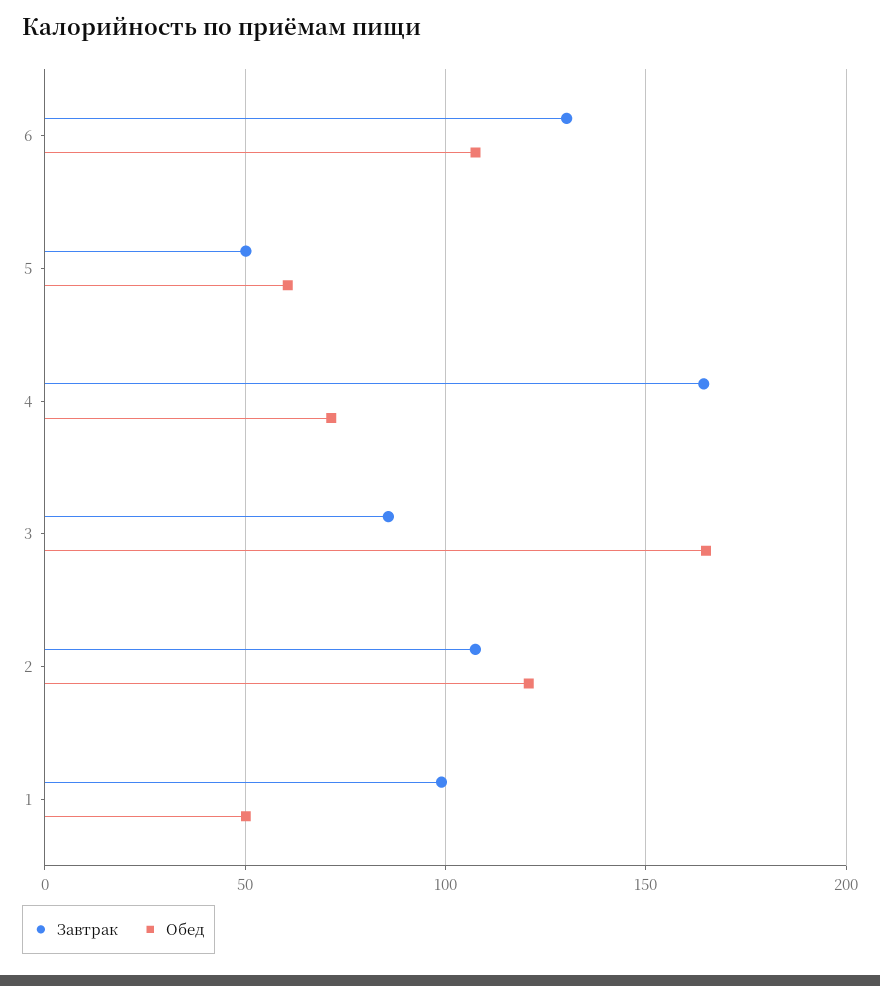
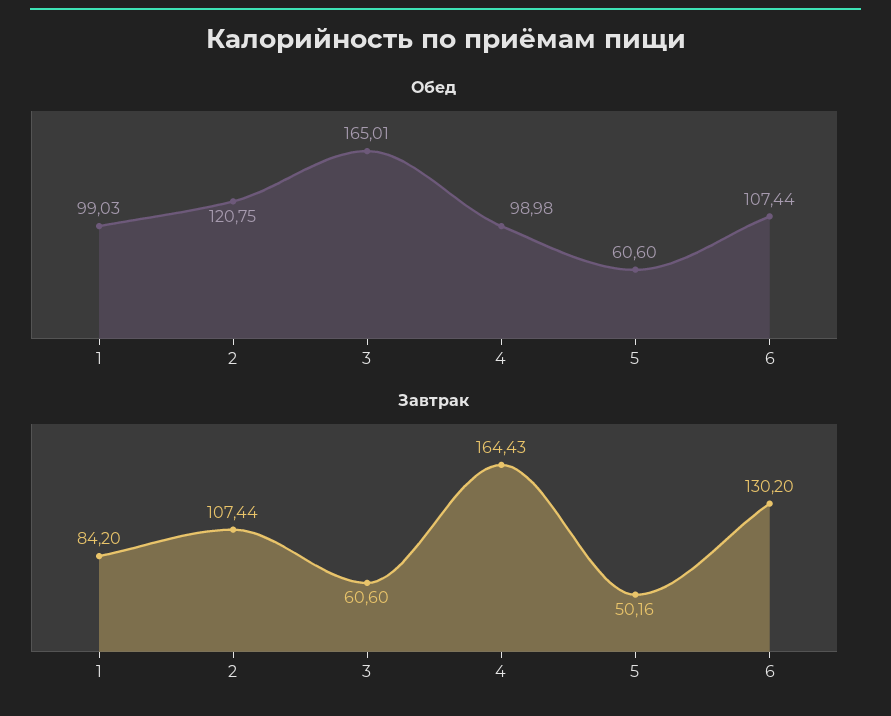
  {
    "Завтрак": {
      "6": 130.2,
      "5": 50.16,
      "4": 164.43,
-     "3": 85,
+     "3": 60.6,
      "2": 107.44,
-     "1": 100
+     "1": 84.2
    },
    "Обед": {
      "6": 107.44,
      "5": 60.6,
-     "4": 70,
+     "4": 98.98,
      "3": 165.01,
      "2": 120.75,
-     "1": 50
+     "1": 99.03
    }
  }

